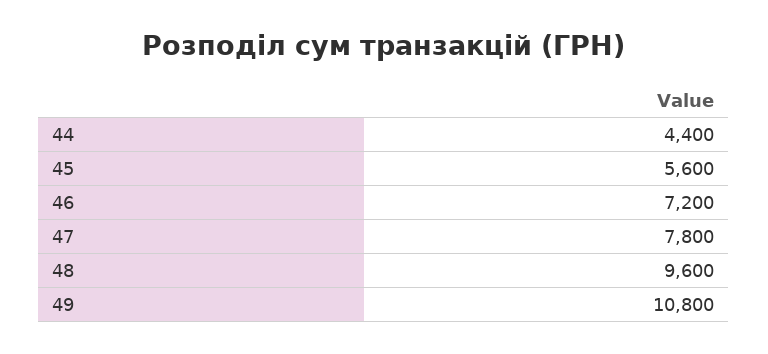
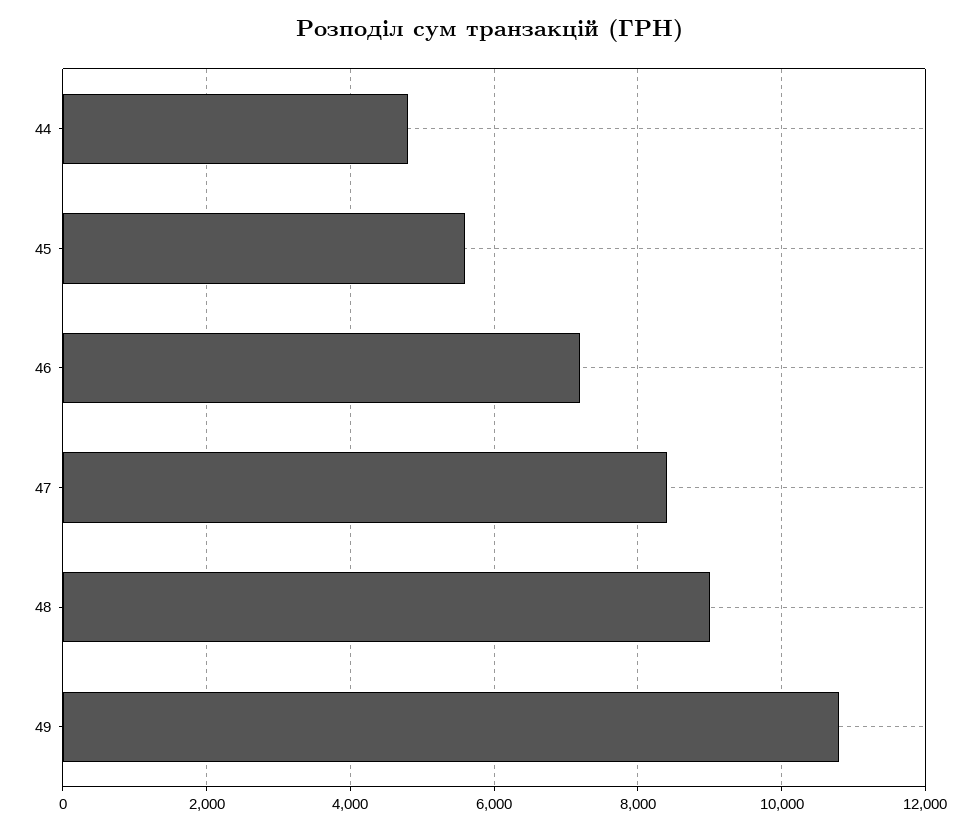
  {
-   "44": 4400,
+   "44": 4800,
    "45": 5600,
    "46": 7200,
-   "47": 7800,
+   "47": 8400,
-   "48": 9600,
+   "48": 9000,
    "49": 10800
  }

